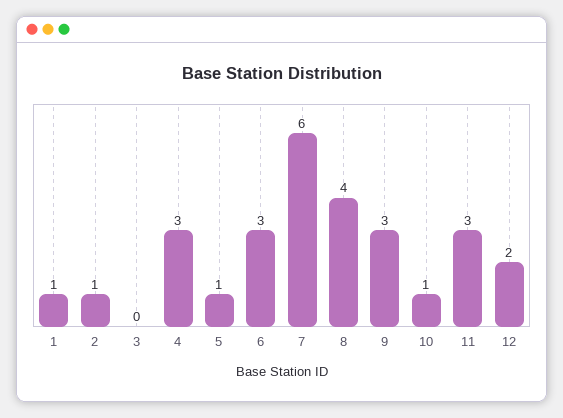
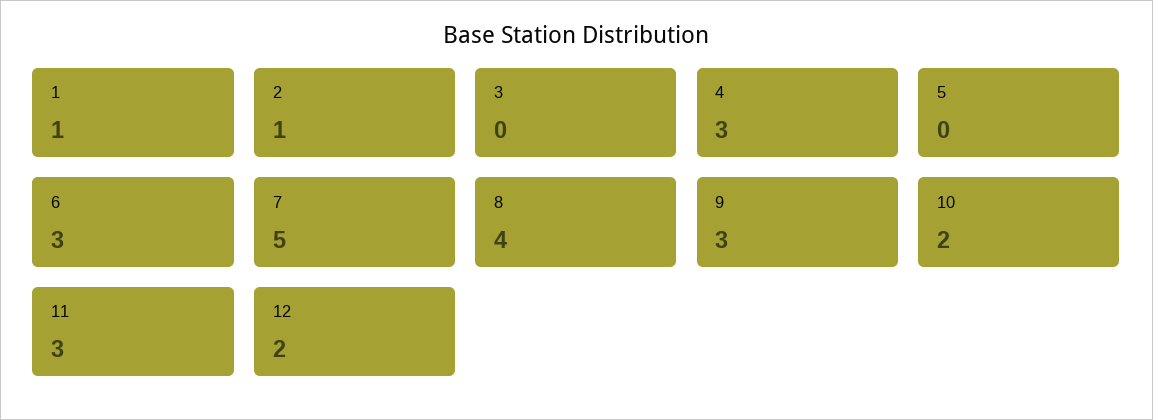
  {
    "1": 1,
    "2": 1,
    "3": 0,
    "4": 3,
-   "5": 1,
+   "5": 0,
    "6": 3,
-   "7": 6,
+   "7": 5,
    "8": 4,
    "9": 3,
-   "10": 1,
+   "10": 2,
    "11": 3,
    "12": 2
  }

